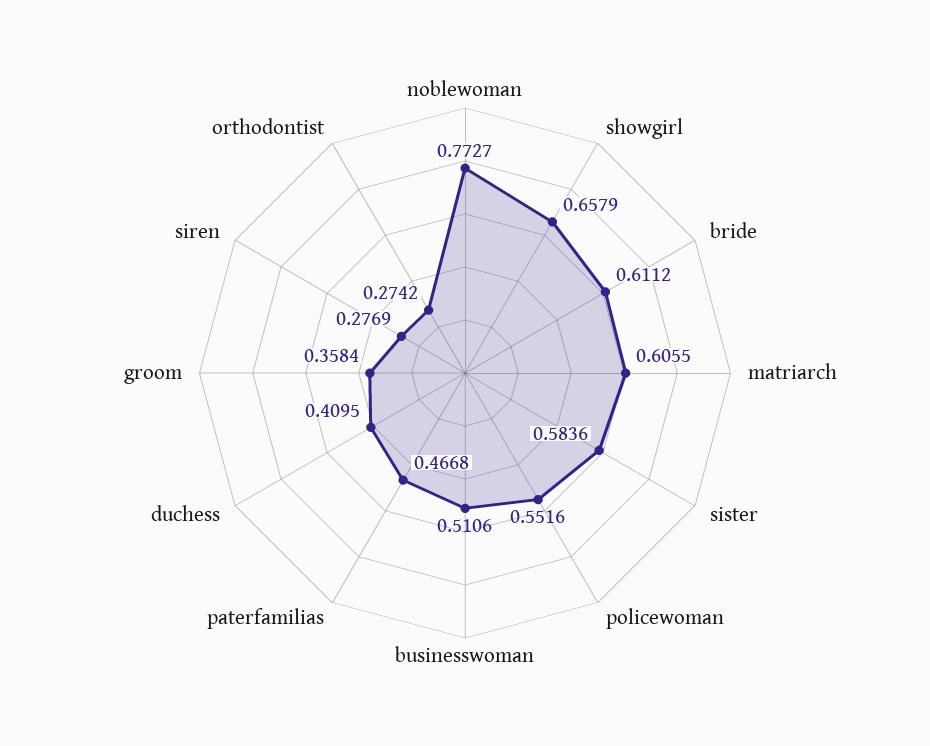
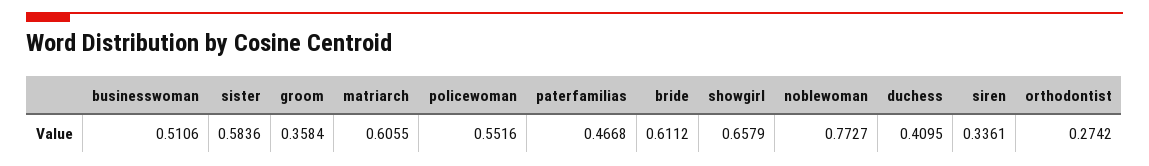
  {
    "noblewoman": 0.7727,
    "showgirl": 0.6579,
    "bride": 0.6112,
    "matriarch": 0.6055,
    "sister": 0.5836,
    "policewoman": 0.5516,
    "businesswoman": 0.5106,
    "paterfamilias": 0.4668,
    "duchess": 0.4095,
    "groom": 0.3584,
-   "siren": 0.2769,
+   "siren": 0.3361,
    "orthodontist": 0.2742
  }

